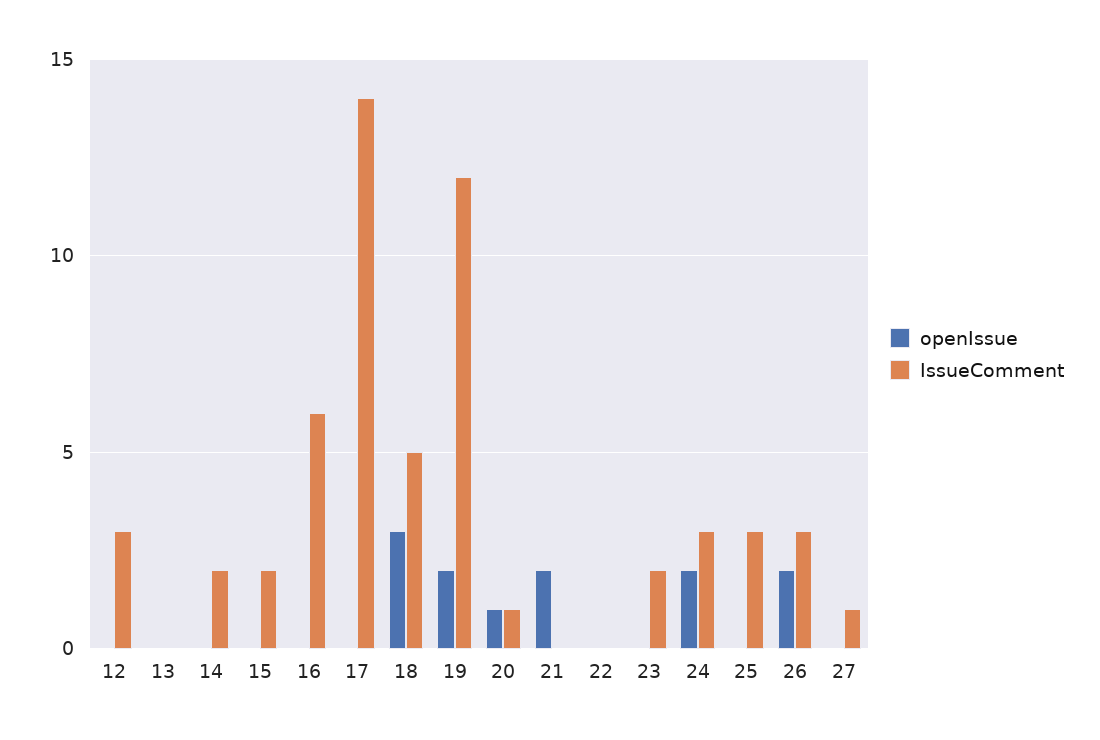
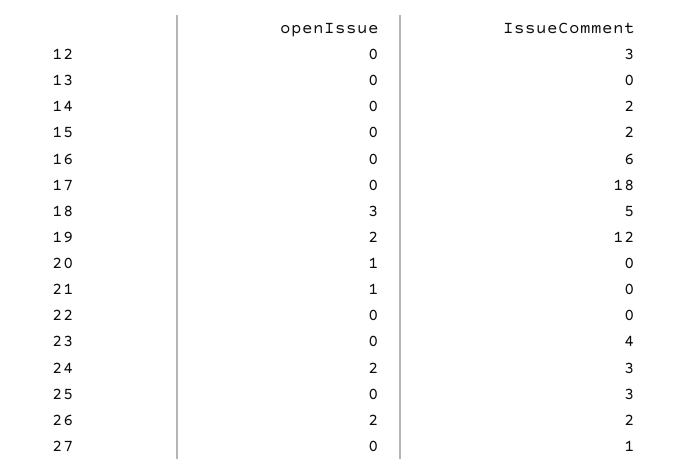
  {
    "openIssue": {
      "12": 0,
      "13": 0,
      "14": 0,
      "15": 0,
      "16": 0,
      "17": 0,
      "18": 3,
      "19": 2,
      "20": 1,
-     "21": 2,
+     "21": 1,
      "22": 0,
      "23": 0,
      "24": 2,
      "25": 0,
      "26": 2,
      "27": 0
    },
    "IssueComment": {
      "12": 3,
      "13": 0,
      "14": 2,
      "15": 2,
      "16": 6,
-     "17": 14,
+     "17": 18,
      "18": 5,
      "19": 12,
-     "20": 1,
+     "20": 0,
      "21": 0,
      "22": 0,
-     "23": 2,
+     "23": 4,
      "24": 3,
      "25": 3,
-     "26": 3,
+     "26": 2,
      "27": 1
    }
  }

